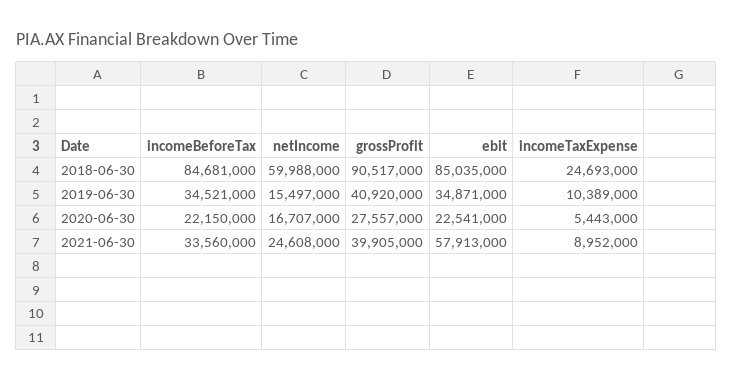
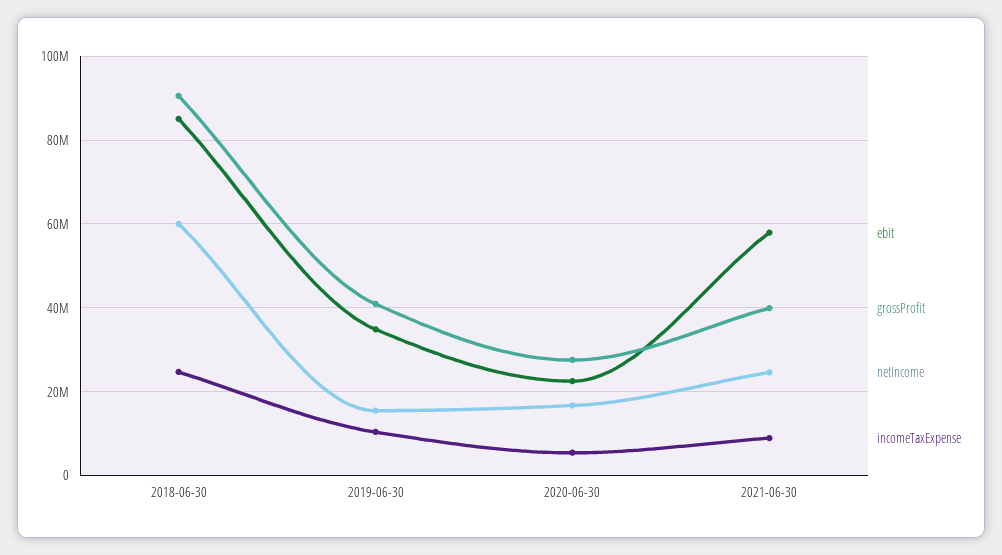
  {
-   "incomeBeforeTax": {
-     "2018-06-30": 84681000,
-     "2019-06-30": 34521000,
-     "2020-06-30": 22150000,
-     "2021-06-30": 33560000
-   },
    "netIncome": {
      "2018-06-30": 59988000,
      "2019-06-30": 15497000,
      "2020-06-30": 16707000,
      "2021-06-30": 24608000
    },
    "grossProfit": {
      "2018-06-30": 90517000,
      "2019-06-30": 40920000,
      "2020-06-30": 27557000,
      "2021-06-30": 39905000
    },
    "ebit": {
      "2018-06-30": 85035000,
      "2019-06-30": 34871000,
      "2020-06-30": 22541000,
      "2021-06-30": 57913000
    },
    "incomeTaxExpense": {
      "2018-06-30": 24693000,
      "2019-06-30": 10389000,
      "2020-06-30": 5443000,
      "2021-06-30": 8952000
    }
  }

